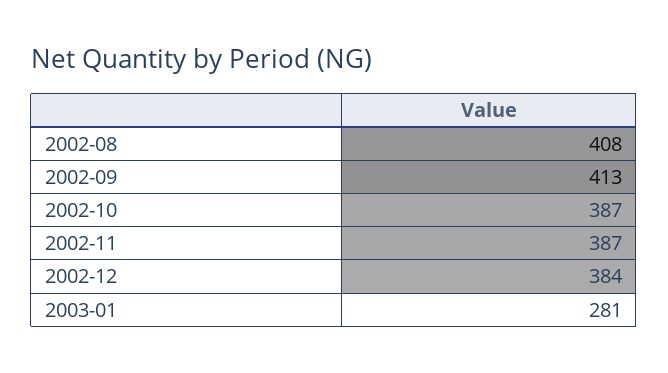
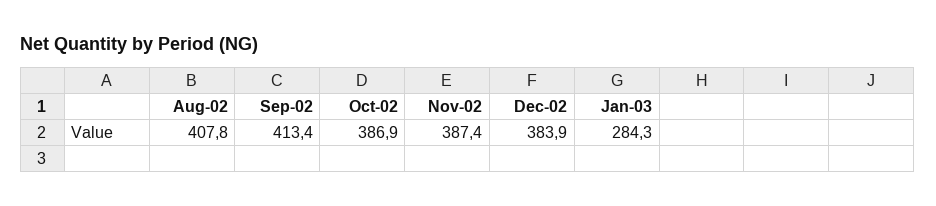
  {
    "2002-08": 407.8,
    "2002-09": 413.4,
    "2002-10": 386.9,
    "2002-11": 387.4,
    "2002-12": 383.9,
-   "2003-01": 281
+   "2003-01": 284.3
  }

